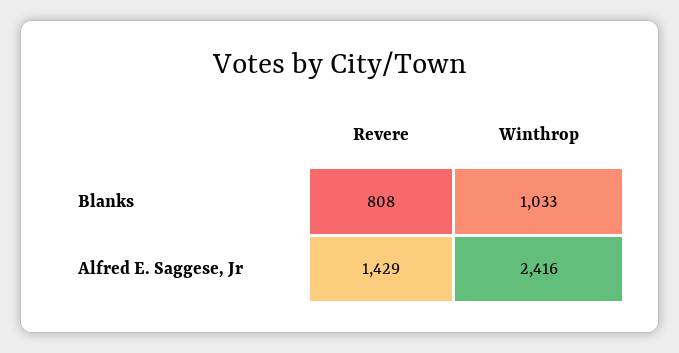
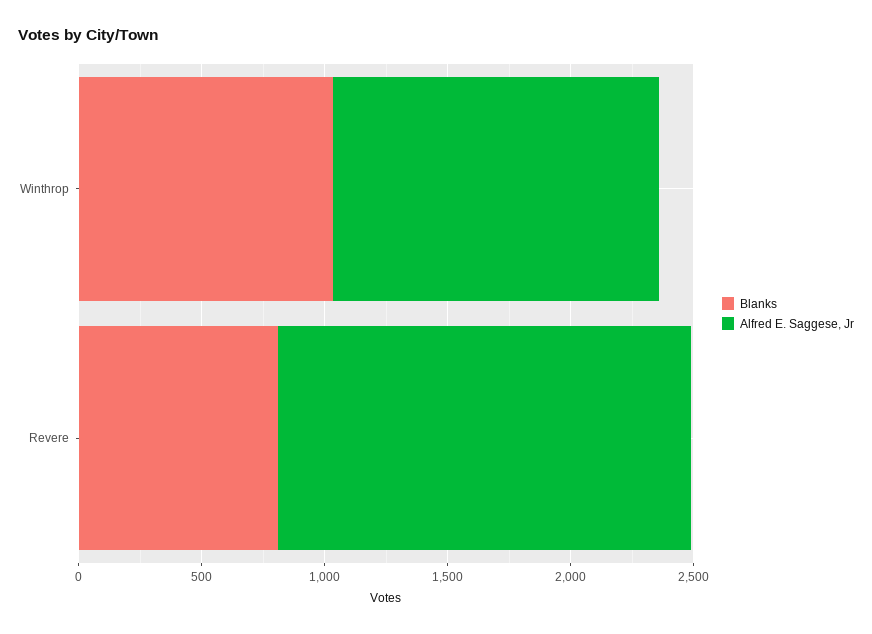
  {
    "Blanks": {
      "Revere": 808,
      "Winthrop": 1033
    },
    "Alfred E. Saggese, Jr": {
-     "Revere": 1429,
+     "Revere": 1700,
-     "Winthrop": 2416
+     "Winthrop": 1300
    }
  }

